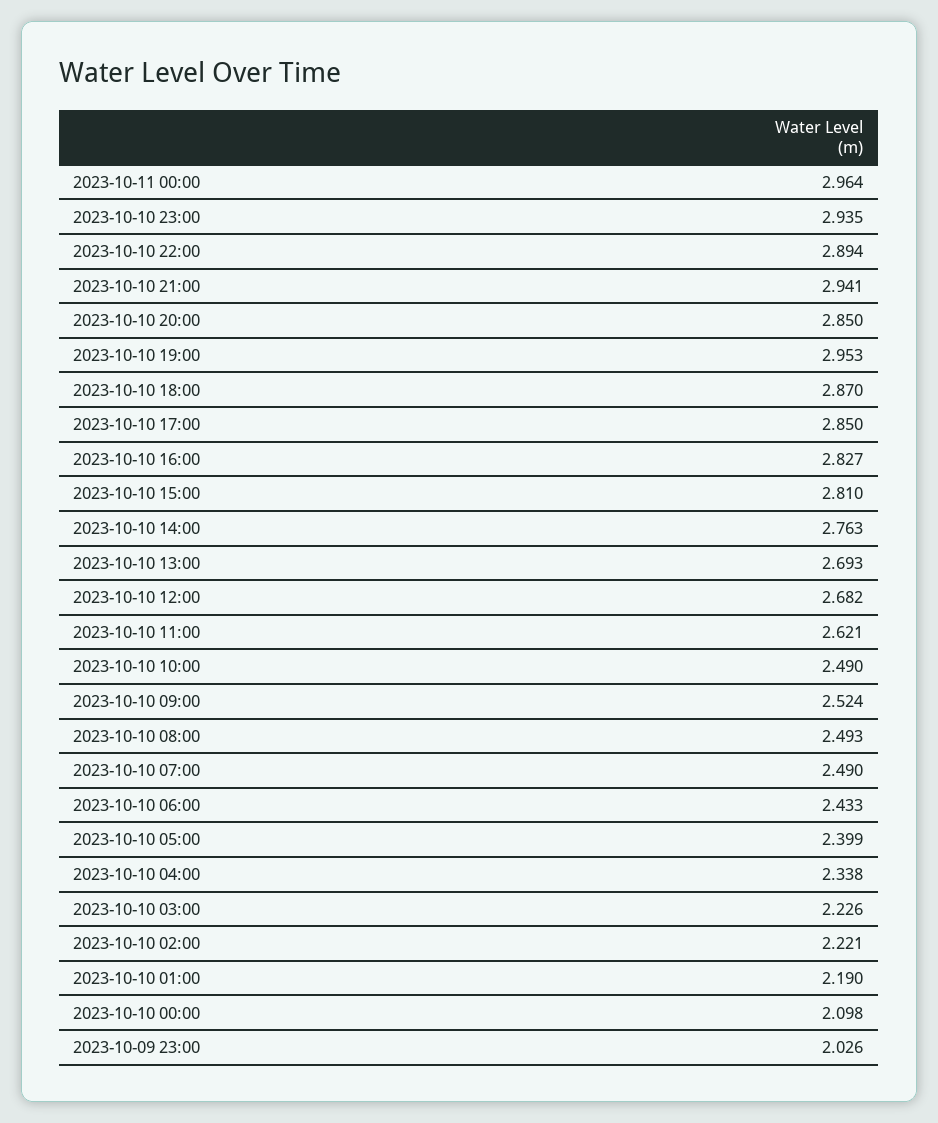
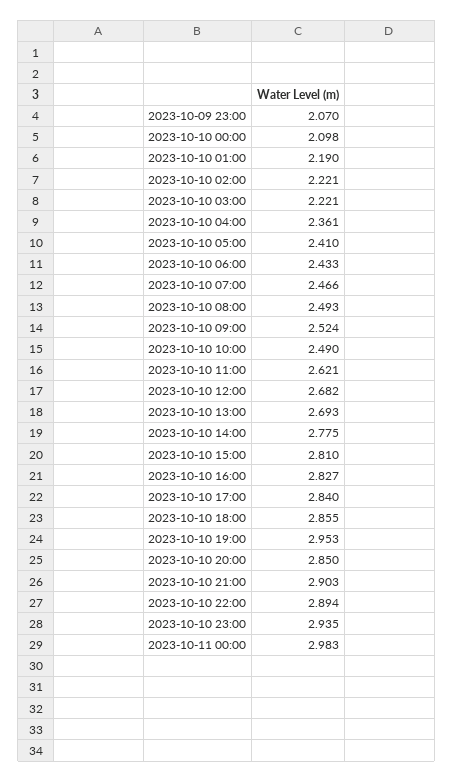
  {
-   "2023-10-11 00:00": 2.964,
+   "2023-10-11 00:00": 2.983,
    "2023-10-10 23:00": 2.935,
    "2023-10-10 22:00": 2.894,
-   "2023-10-10 21:00": 2.941,
+   "2023-10-10 21:00": 2.903,
    "2023-10-10 20:00": 2.85,
    "2023-10-10 19:00": 2.953,
-   "2023-10-10 18:00": 2.87,
+   "2023-10-10 18:00": 2.855,
-   "2023-10-10 17:00": 2.85,
+   "2023-10-10 17:00": 2.84,
    "2023-10-10 16:00": 2.827,
    "2023-10-10 15:00": 2.81,
-   "2023-10-10 14:00": 2.763,
+   "2023-10-10 14:00": 2.775,
    "2023-10-10 13:00": 2.693,
    "2023-10-10 12:00": 2.682,
    "2023-10-10 11:00": 2.621,
    "2023-10-10 10:00": 2.49,
    "2023-10-10 09:00": 2.524,
    "2023-10-10 08:00": 2.493,
-   "2023-10-10 07:00": 2.49,
+   "2023-10-10 07:00": 2.466,
    "2023-10-10 06:00": 2.433,
-   "2023-10-10 05:00": 2.399,
+   "2023-10-10 05:00": 2.41,
-   "2023-10-10 04:00": 2.338,
+   "2023-10-10 04:00": 2.361,
-   "2023-10-10 03:00": 2.226,
+   "2023-10-10 03:00": 2.221,
    "2023-10-10 02:00": 2.221,
    "2023-10-10 01:00": 2.19,
    "2023-10-10 00:00": 2.098,
-   "2023-10-09 23:00": 2.026
+   "2023-10-09 23:00": 2.07
  }

